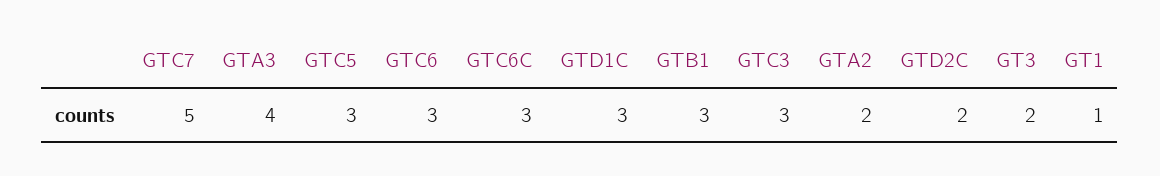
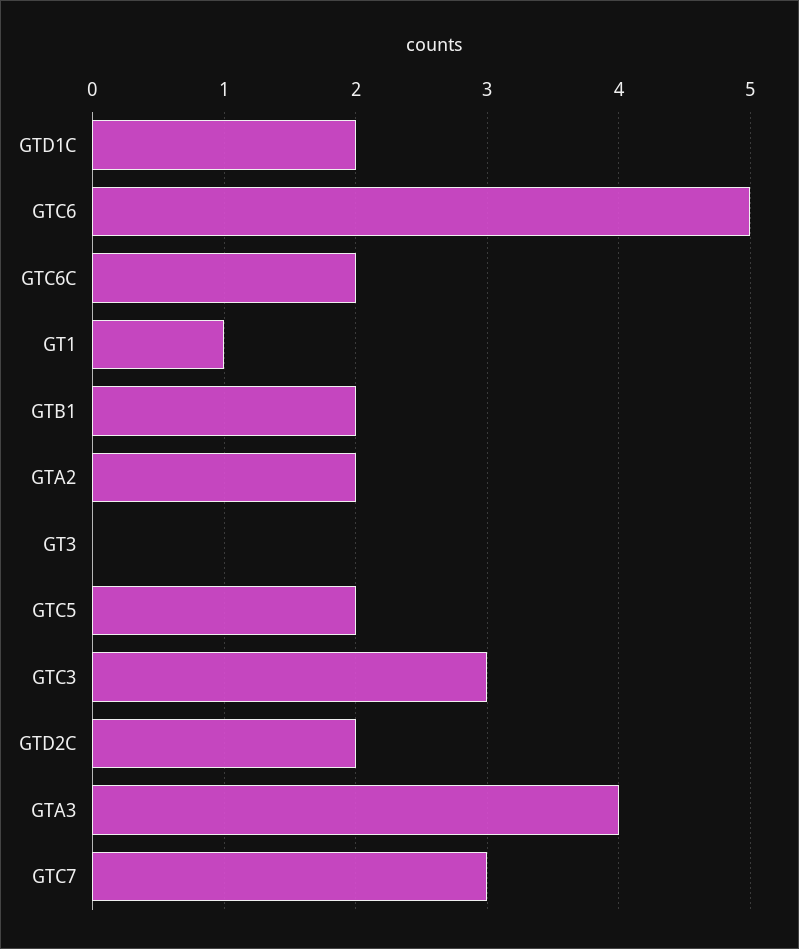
  {
-   "GTC7": 5,
+   "GTC7": 3,
    "GTA3": 4,
-   "GTC5": 3,
+   "GTC5": 2,
-   "GTC6": 3,
+   "GTC6": 5,
-   "GTC6C": 3,
+   "GTC6C": 2,
-   "GTD1C": 3,
+   "GTD1C": 2,
-   "GTB1": 3,
+   "GTB1": 2,
    "GTC3": 3,
    "GTA2": 2,
    "GTD2C": 2,
-   "GT3": 2,
+   "GT3": 0,
    "GT1": 1
  }

